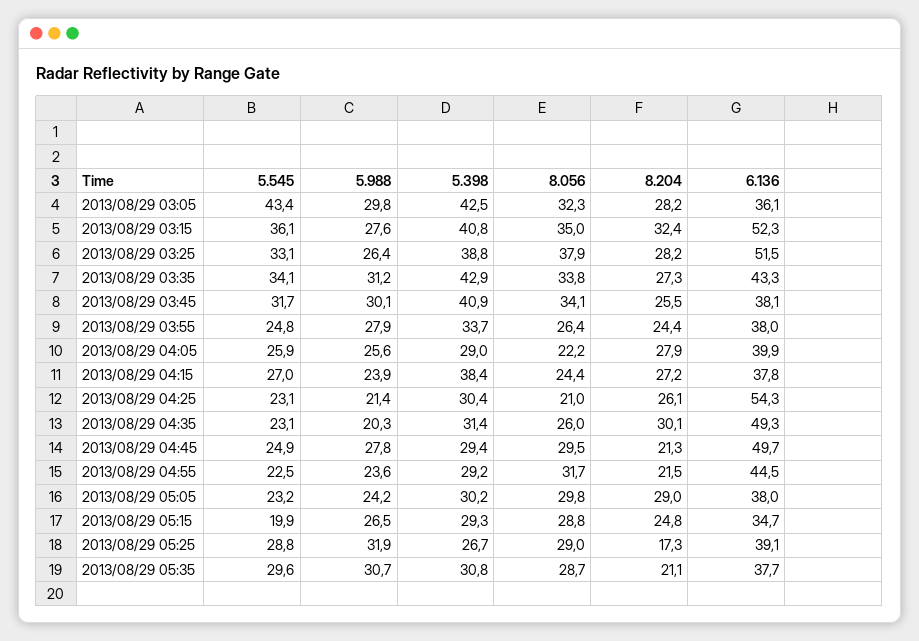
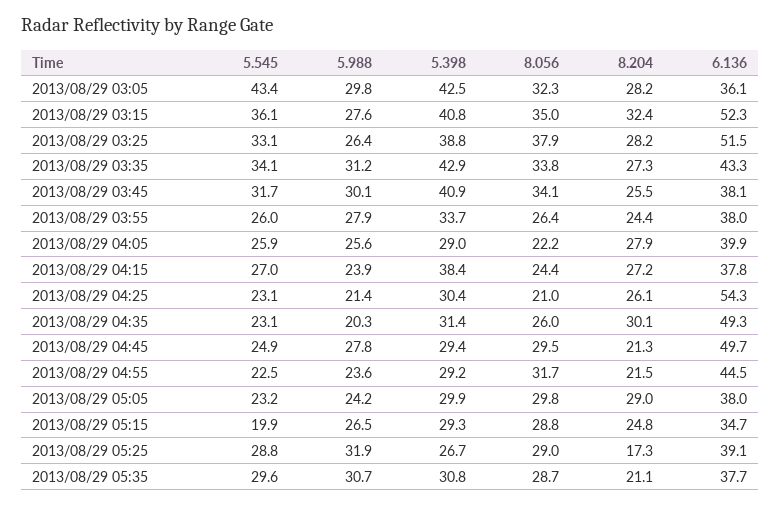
  {
    "5.545": {
      "2013/08/29 03:05": 43.4,
      "2013/08/29 03:15": 36.1,
      "2013/08/29 03:25": 33.1,
      "2013/08/29 03:35": 34.1,
      "2013/08/29 03:45": 31.7,
-     "2013/08/29 03:55": 24.8,
+     "2013/08/29 03:55": 26,
      "2013/08/29 04:05": 25.9,
      "2013/08/29 04:15": 27,
      "2013/08/29 04:25": 23.1,
      "2013/08/29 04:35": 23.1,
      "2013/08/29 04:45": 24.9,
      "2013/08/29 04:55": 22.5,
      "2013/08/29 05:05": 23.2,
      "2013/08/29 05:15": 19.9,
      "2013/08/29 05:25": 28.8,
      "2013/08/29 05:35": 29.6
    },
    "5.988": {
      "2013/08/29 03:05": 29.8,
      "2013/08/29 03:15": 27.6,
      "2013/08/29 03:25": 26.4,
      "2013/08/29 03:35": 31.2,
      "2013/08/29 03:45": 30.1,
      "2013/08/29 03:55": 27.9,
      "2013/08/29 04:05": 25.6,
      "2013/08/29 04:15": 23.9,
      "2013/08/29 04:25": 21.4,
      "2013/08/29 04:35": 20.3,
      "2013/08/29 04:45": 27.8,
      "2013/08/29 04:55": 23.6,
      "2013/08/29 05:05": 24.2,
      "2013/08/29 05:15": 26.5,
      "2013/08/29 05:25": 31.9,
      "2013/08/29 05:35": 30.7
    },
    "5.398": {
      "2013/08/29 03:05": 42.5,
      "2013/08/29 03:15": 40.8,
      "2013/08/29 03:25": 38.8,
      "2013/08/29 03:35": 42.9,
      "2013/08/29 03:45": 40.9,
      "2013/08/29 03:55": 33.7,
      "2013/08/29 04:05": 29,
      "2013/08/29 04:15": 38.4,
      "2013/08/29 04:25": 30.4,
      "2013/08/29 04:35": 31.4,
      "2013/08/29 04:45": 29.4,
      "2013/08/29 04:55": 29.2,
-     "2013/08/29 05:05": 30.2,
+     "2013/08/29 05:05": 29.9,
      "2013/08/29 05:15": 29.3,
      "2013/08/29 05:25": 26.7,
      "2013/08/29 05:35": 30.8
    },
    "8.056": {
      "2013/08/29 03:05": 32.3,
      "2013/08/29 03:15": 35,
      "2013/08/29 03:25": 37.9,
      "2013/08/29 03:35": 33.8,
      "2013/08/29 03:45": 34.1,
      "2013/08/29 03:55": 26.4,
      "2013/08/29 04:05": 22.2,
      "2013/08/29 04:15": 24.4,
      "2013/08/29 04:25": 21,
      "2013/08/29 04:35": 26,
      "2013/08/29 04:45": 29.5,
      "2013/08/29 04:55": 31.7,
      "2013/08/29 05:05": 29.8,
      "2013/08/29 05:15": 28.8,
      "2013/08/29 05:25": 29,
      "2013/08/29 05:35": 28.7
    },
    "8.204": {
      "2013/08/29 03:05": 28.2,
      "2013/08/29 03:15": 32.4,
      "2013/08/29 03:25": 28.2,
      "2013/08/29 03:35": 27.3,
      "2013/08/29 03:45": 25.5,
      "2013/08/29 03:55": 24.4,
      "2013/08/29 04:05": 27.9,
      "2013/08/29 04:15": 27.2,
      "2013/08/29 04:25": 26.1,
      "2013/08/29 04:35": 30.1,
      "2013/08/29 04:45": 21.3,
      "2013/08/29 04:55": 21.5,
      "2013/08/29 05:05": 29,
      "2013/08/29 05:15": 24.8,
      "2013/08/29 05:25": 17.3,
      "2013/08/29 05:35": 21.1
    },
    "6.136": {
      "2013/08/29 03:05": 36.1,
      "2013/08/29 03:15": 52.3,
      "2013/08/29 03:25": 51.5,
      "2013/08/29 03:35": 43.3,
      "2013/08/29 03:45": 38.1,
      "2013/08/29 03:55": 38,
      "2013/08/29 04:05": 39.9,
      "2013/08/29 04:15": 37.8,
      "2013/08/29 04:25": 54.3,
      "2013/08/29 04:35": 49.3,
      "2013/08/29 04:45": 49.7,
      "2013/08/29 04:55": 44.5,
      "2013/08/29 05:05": 38,
      "2013/08/29 05:15": 34.7,
      "2013/08/29 05:25": 39.1,
      "2013/08/29 05:35": 37.7
    }
  }

